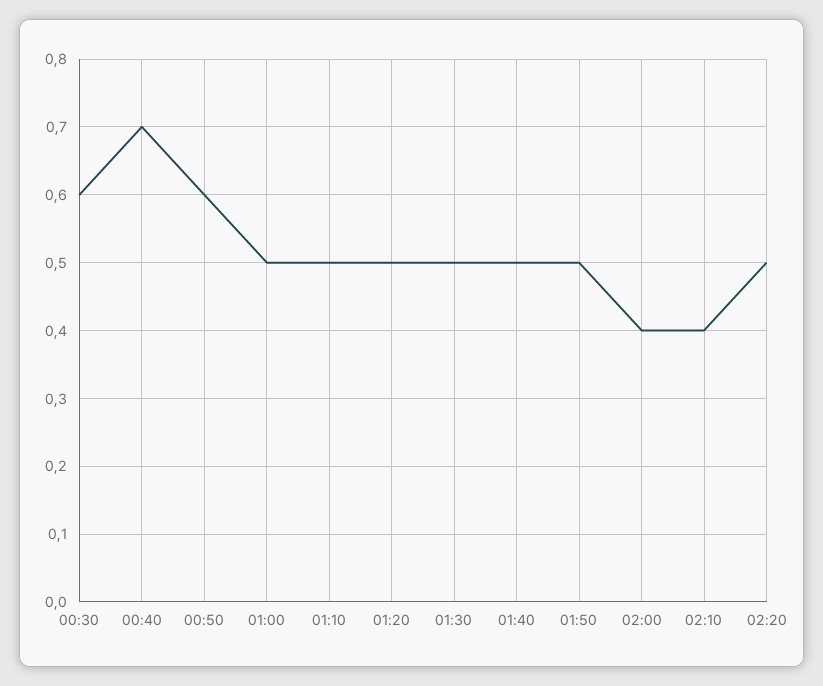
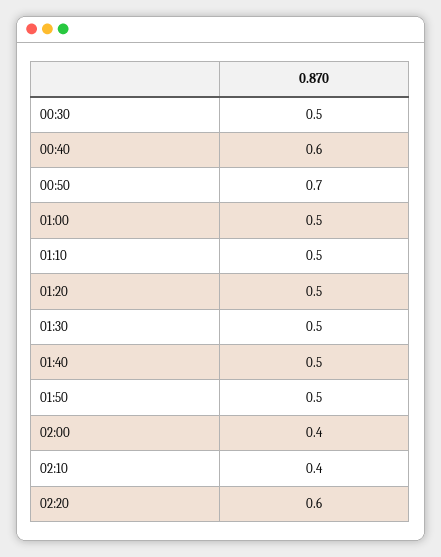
  {
-   "00:30": 0.6,
+   "00:30": 0.5,
-   "00:40": 0.7,
+   "00:40": 0.6,
-   "00:50": 0.6,
+   "00:50": 0.7,
    "01:00": 0.5,
    "01:10": 0.5,
    "01:20": 0.5,
    "01:30": 0.5,
    "01:40": 0.5,
    "01:50": 0.5,
    "02:00": 0.4,
    "02:10": 0.4,
-   "02:20": 0.5
+   "02:20": 0.6
  }

